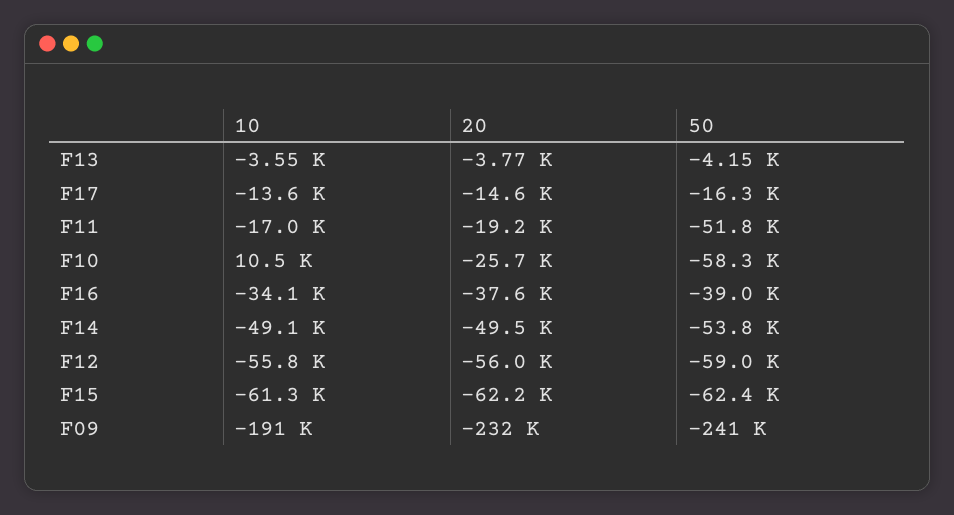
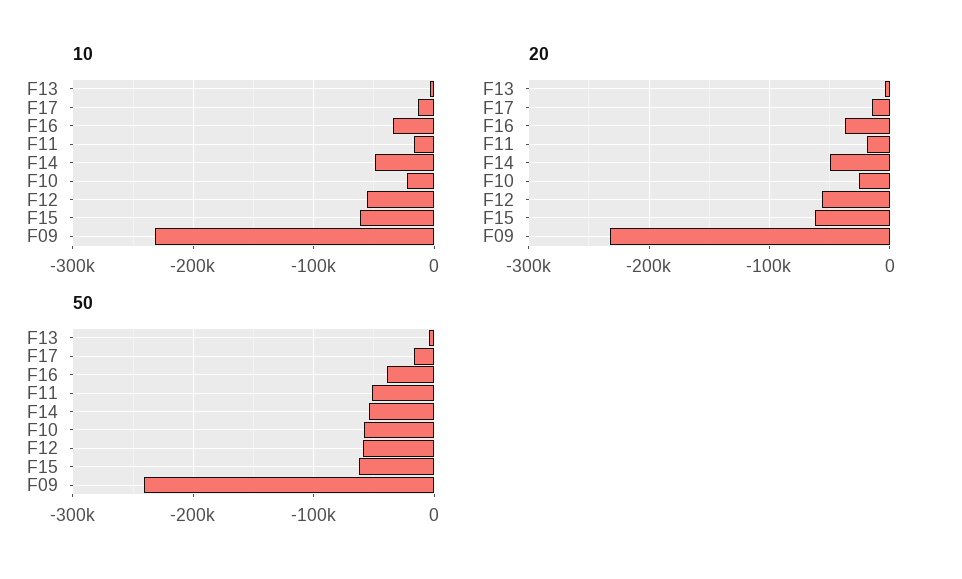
  {
    "10": {
      "F13": -3550,
      "F17": -13600,
      "F11": -17000,
-     "F10": 10500,
+     "F10": -20000,
      "F16": -34100,
      "F14": -49100,
      "F12": -55800,
      "F15": -61300,
-     "F09": -191000
+     "F09": -230000
    },
    "20": {
      "F13": -3770,
      "F17": -14600,
      "F11": -19200,
      "F10": -25700,
      "F16": -37600,
      "F14": -49500,
      "F12": -56000,
      "F15": -62200,
      "F09": -232000
    },
    "50": {
      "F13": -4150,
      "F17": -16300,
      "F11": -51800,
      "F10": -58300,
      "F16": -39000,
      "F14": -53800,
      "F12": -59000,
      "F15": -62400,
      "F09": -241000
    }
  }

